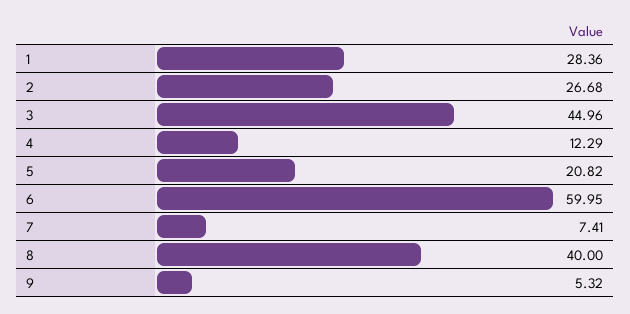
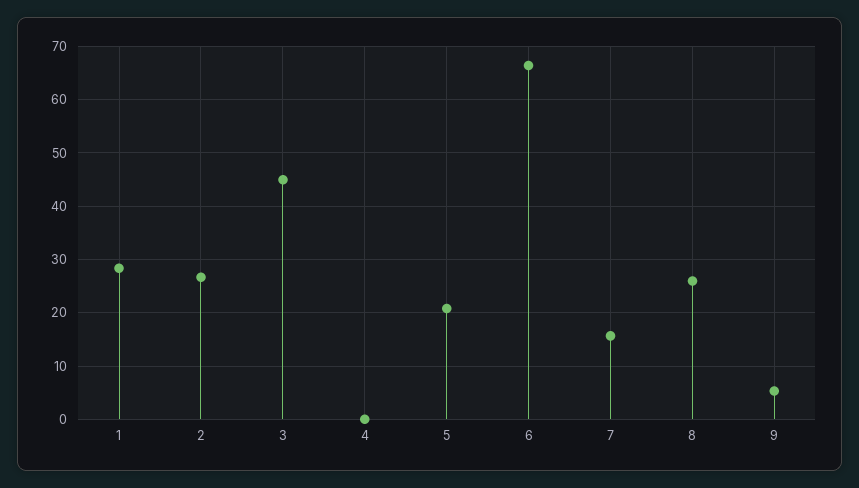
  {
    "1": 28.36,
    "2": 26.68,
    "3": 44.96,
-   "4": 12.29,
+   "4": 0,
    "5": 20.82,
-   "6": 59.95,
+   "6": 66,
-   "7": 7.41,
+   "7": 16,
-   "8": 40,
+   "8": 26,
    "9": 5.32
  }

